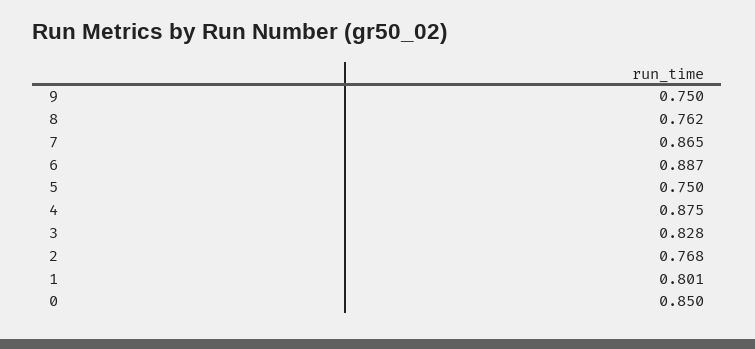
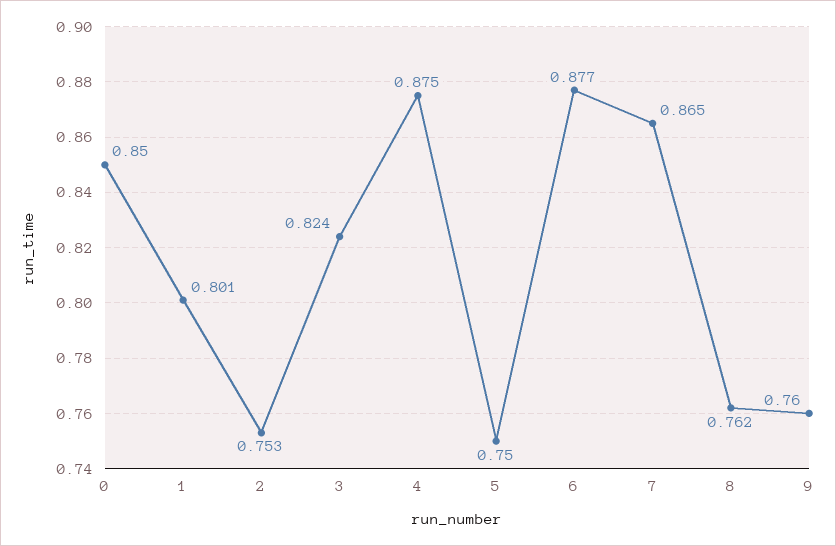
  {
-   "9": 0.75,
+   "9": 0.76,
    "8": 0.762,
    "7": 0.865,
-   "6": 0.887,
+   "6": 0.877,
    "5": 0.75,
    "4": 0.875,
-   "3": 0.828,
+   "3": 0.824,
-   "2": 0.768,
+   "2": 0.753,
    "1": 0.801,
    "0": 0.85
  }

